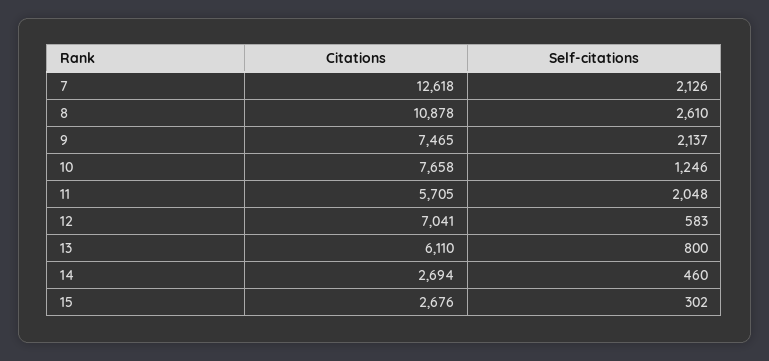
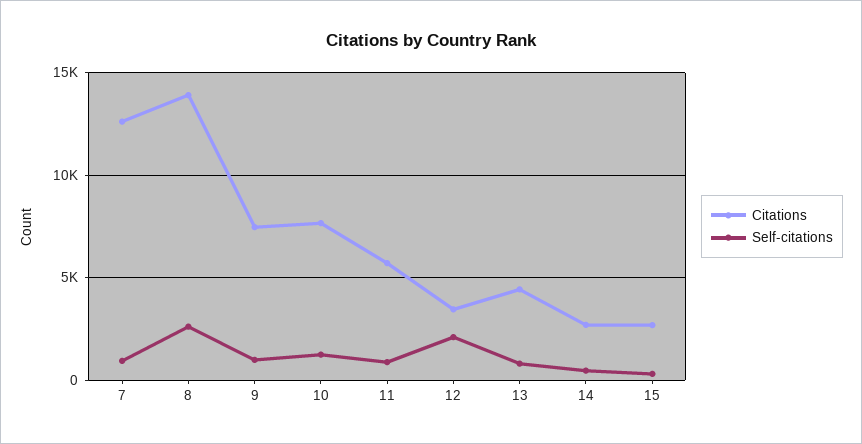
  {
    "Citations": {
      "7": 12618,
-     "8": 10878,
+     "8": 14000,
      "9": 7465,
      "10": 7658,
      "11": 5705,
-     "12": 7041,
+     "12": 3500,
-     "13": 6110,
+     "13": 4500,
      "14": 2694,
      "15": 2676
    },
    "Self-citations": {
-     "7": 2126,
+     "7": 1000,
      "8": 2610,
-     "9": 2137,
+     "9": 1000,
      "10": 1246,
-     "11": 2048,
+     "11": 1000,
-     "12": 583,
+     "12": 2000,
      "13": 800,
      "14": 460,
      "15": 302
    }
  }

